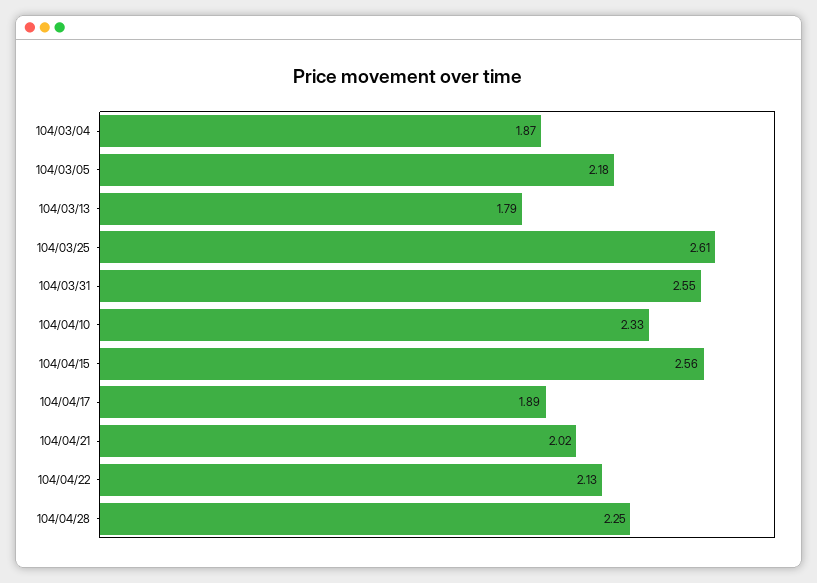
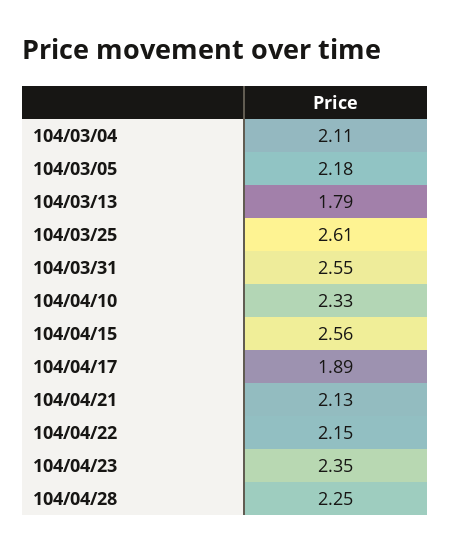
  {
-   "104/03/04": 1.87,
+   "104/03/04": 2.11,
    "104/03/05": 2.18,
    "104/03/13": 1.79,
    "104/03/25": 2.61,
    "104/03/31": 2.55,
    "104/04/10": 2.33,
    "104/04/15": 2.56,
    "104/04/17": 1.89,
-   "104/04/21": 2.02,
+   "104/04/21": 2.13,
-   "104/04/22": 2.13,
+   "104/04/22": 2.15,
-   "104/04/28": 2.25
+   "104/04/28": 2.25,
+   "104/04/23": 2.35
  }

